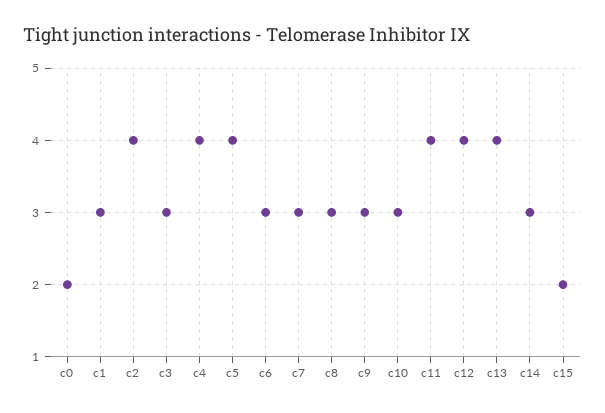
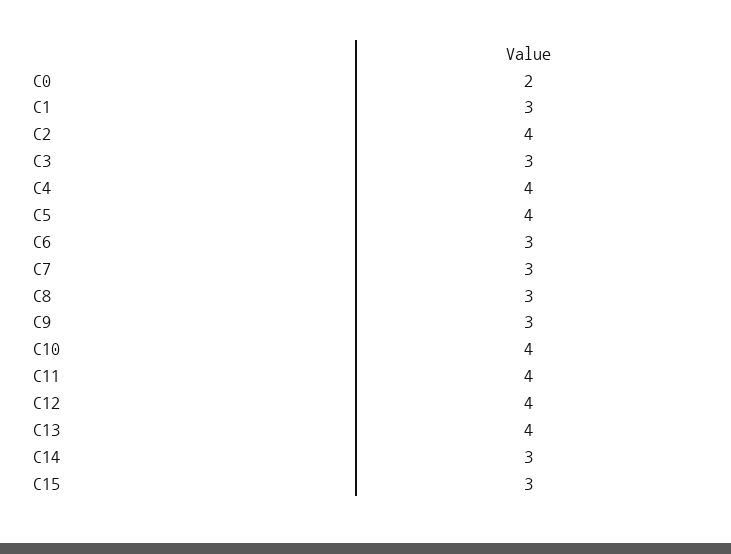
  {
    "c0": 2,
    "c1": 3,
    "c2": 4,
    "c3": 3,
    "c4": 4,
    "c5": 4,
    "c6": 3,
    "c7": 3,
    "c8": 3,
    "c9": 3,
-   "c10": 3,
+   "c10": 4,
    "c11": 4,
    "c12": 4,
    "c13": 4,
    "c14": 3,
-   "c15": 2
+   "c15": 3
  }

